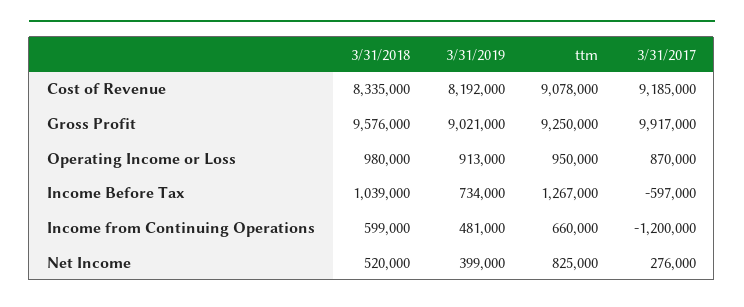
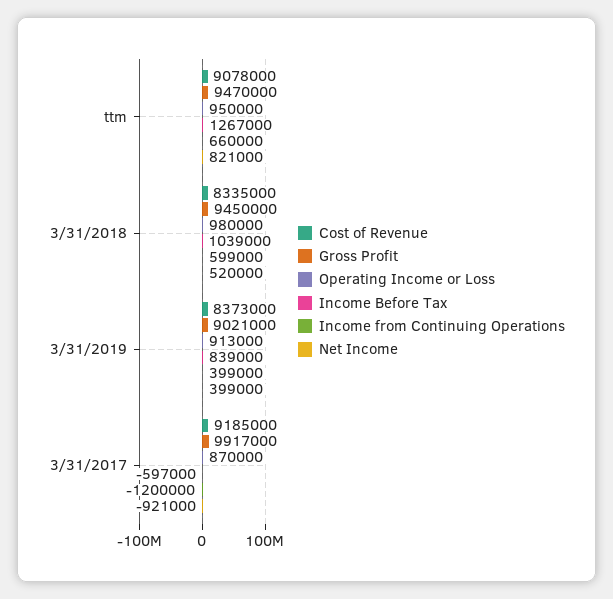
  {
    "Cost of Revenue": {
      "3/31/2018": 8335000,
-     "3/31/2019": 8192000,
+     "3/31/2019": 8373000,
      "ttm": 9078000,
      "3/31/2017": 9185000
    },
    "Gross Profit": {
-     "3/31/2018": 9576000,
+     "3/31/2018": 9450000,
      "3/31/2019": 9021000,
-     "ttm": 9250000,
+     "ttm": 9470000,
      "3/31/2017": 9917000
    },
    "Operating Income or Loss": {
      "3/31/2018": 980000,
      "3/31/2019": 913000,
      "ttm": 950000,
      "3/31/2017": 870000
    },
    "Income Before Tax": {
      "3/31/2018": 1039000,
-     "3/31/2019": 734000,
+     "3/31/2019": 839000,
      "ttm": 1267000,
      "3/31/2017": -597000
    },
    "Income from Continuing Operations": {
      "3/31/2018": 599000,
-     "3/31/2019": 481000,
+     "3/31/2019": 399000,
      "ttm": 660000,
      "3/31/2017": -1200000
    },
    "Net Income": {
      "3/31/2018": 520000,
      "3/31/2019": 399000,
-     "ttm": 825000,
+     "ttm": 821000,
-     "3/31/2017": 276000
+     "3/31/2017": -921000
    }
  }

